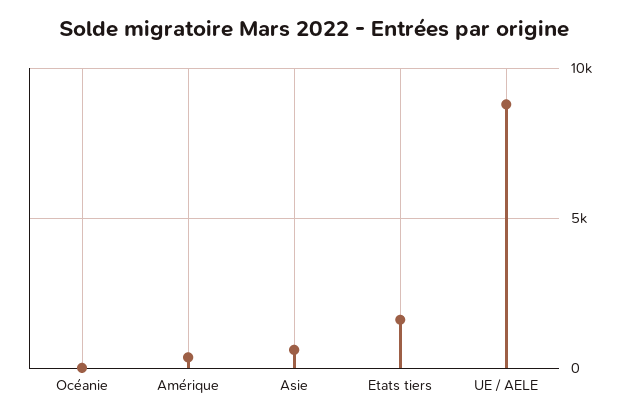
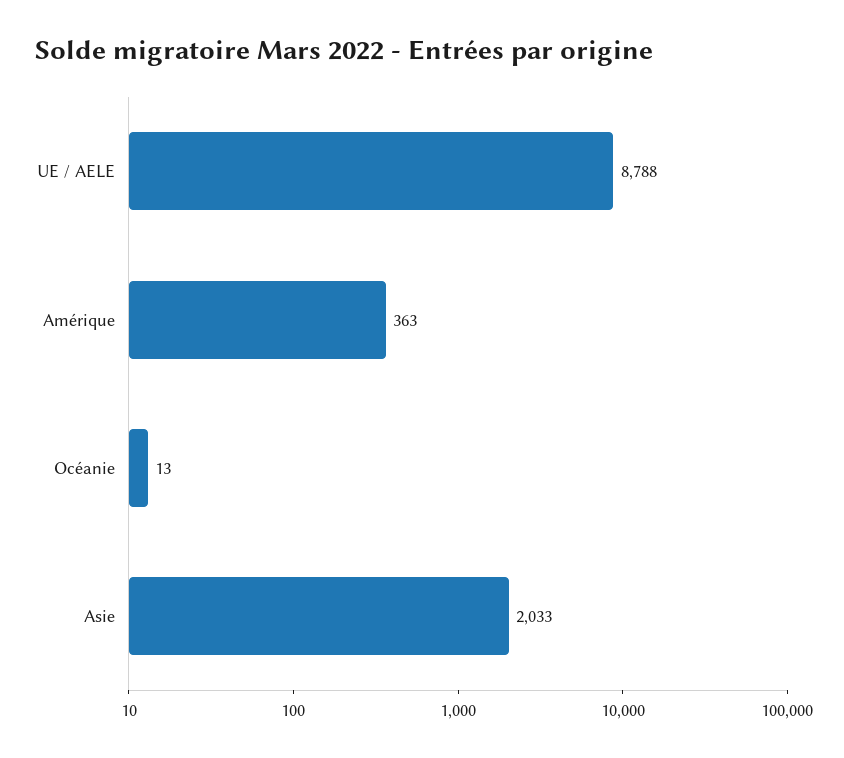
  {
    "Océanie": 13,
    "Amérique": 363,
-   "Asie": 500,
+   "Asie": 2033,
-   "Etats tiers": 1500,
    "UE / AELE": 8788
  }

